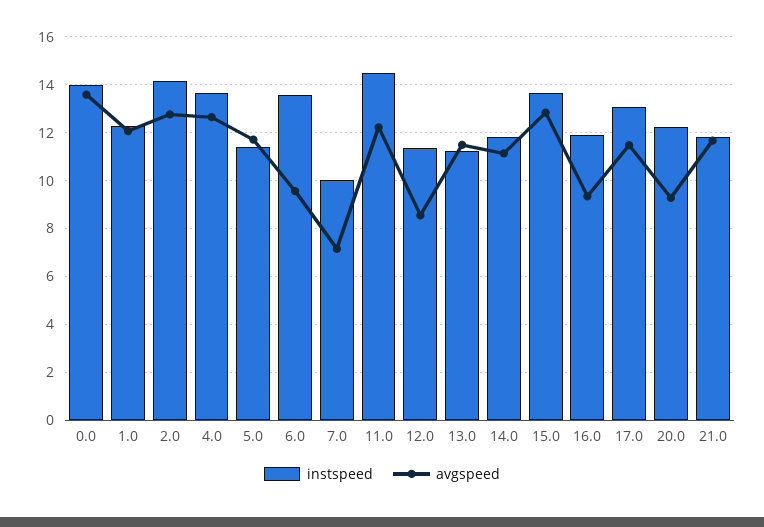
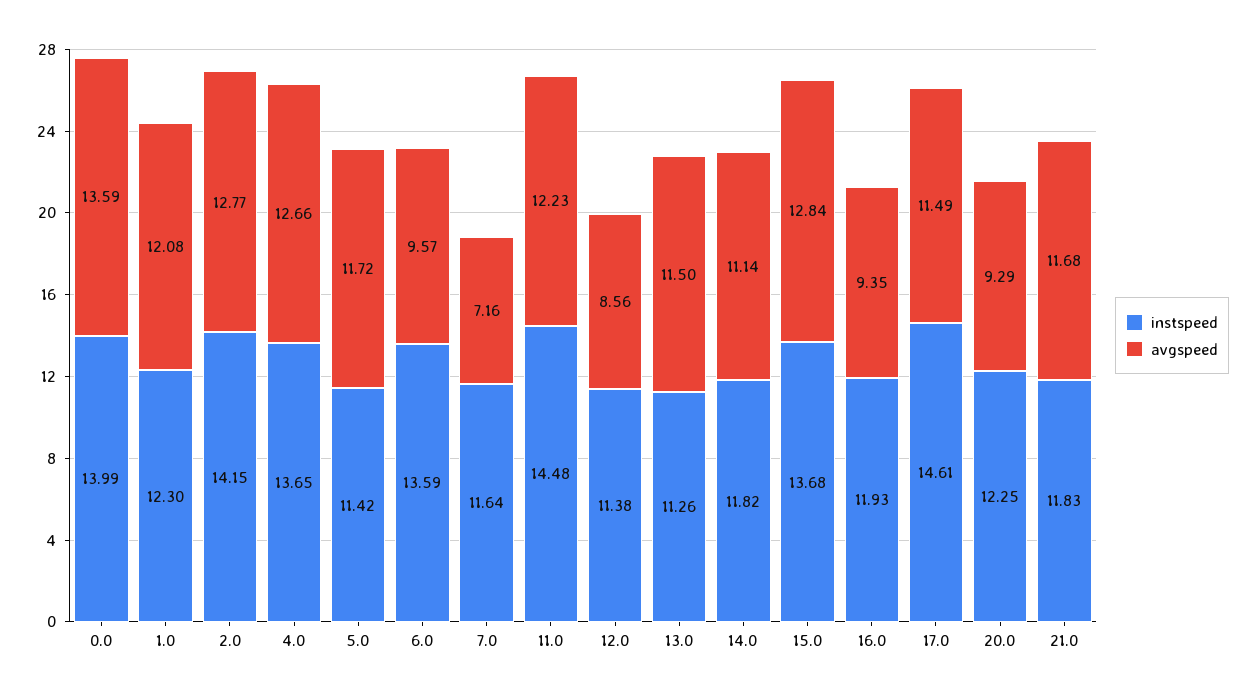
  {
    "instspeed": {
      "0.0": 13.99,
      "1.0": 12.3,
      "2.0": 14.15,
      "4.0": 13.65,
      "5.0": 11.42,
      "6.0": 13.59,
-     "7.0": 10,
+     "7.0": 11.64,
      "11.0": 14.48,
      "12.0": 11.38,
      "13.0": 11.26,
      "14.0": 11.82,
      "15.0": 13.68,
      "16.0": 11.93,
-     "17.0": 13,
+     "17.0": 14.61,
      "20.0": 12.25,
      "21.0": 11.83
    },
    "avgspeed": {
      "0.0": 13.59,
      "1.0": 12.08,
      "2.0": 12.77,
      "4.0": 12.66,
      "5.0": 11.72,
      "6.0": 9.57,
      "7.0": 7.16,
      "11.0": 12.23,
      "12.0": 8.56,
      "13.0": 11.5,
      "14.0": 11.14,
      "15.0": 12.84,
      "16.0": 9.35,
      "17.0": 11.49,
      "20.0": 9.29,
      "21.0": 11.68
    }
  }

